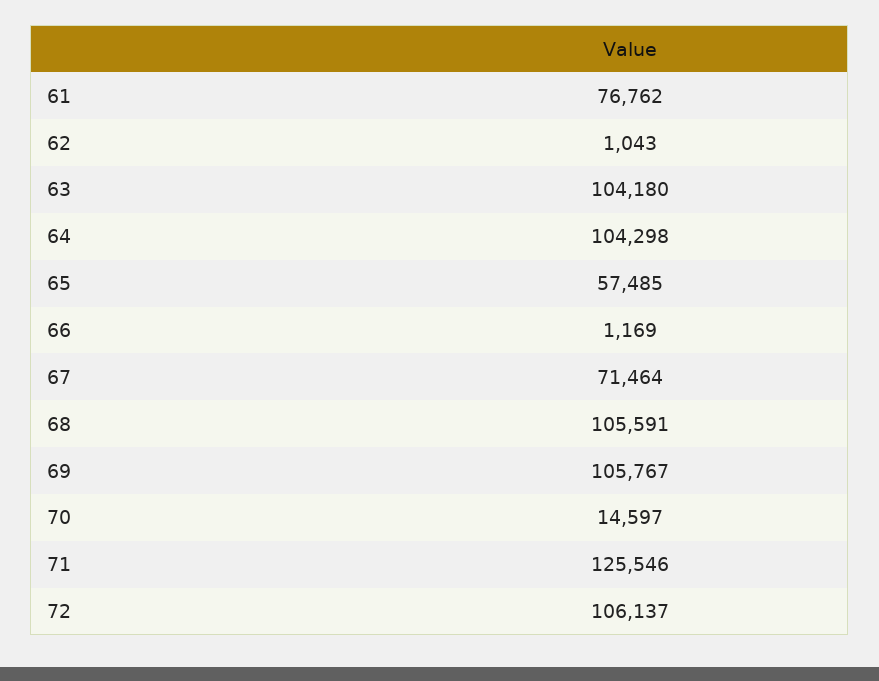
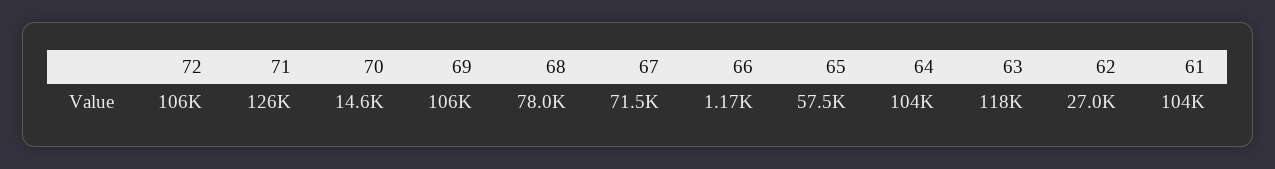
  {
-   "61": 76762,
+   "61": 104000,
-   "62": 1043,
+   "62": 27000,
-   "63": 104180,
+   "63": 118000,
    "64": 104298,
    "65": 57485,
    "66": 1169,
    "67": 71464,
-   "68": 105591,
+   "68": 78000,
    "69": 105767,
    "70": 14597,
    "71": 125546,
    "72": 106137
  }

